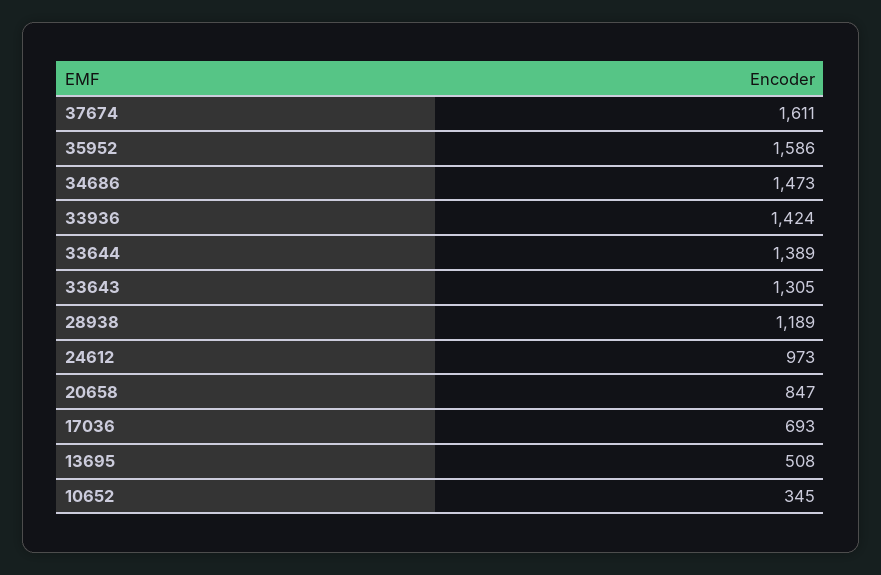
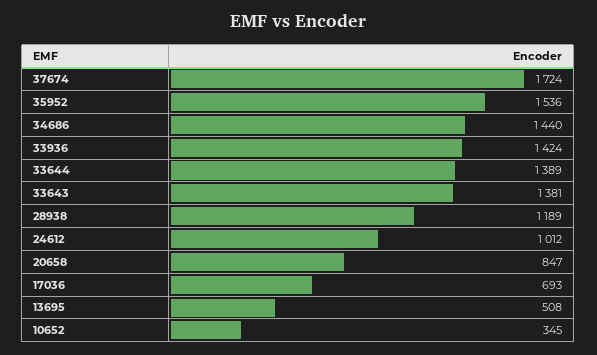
  {
-   "37674": 1611,
+   "37674": 1724,
-   "35952": 1586,
+   "35952": 1536,
-   "34686": 1473,
+   "34686": 1440,
    "33936": 1424,
    "33644": 1389,
-   "33643": 1305,
+   "33643": 1381,
    "28938": 1189,
-   "24612": 973,
+   "24612": 1012,
    "20658": 847,
    "17036": 693,
    "13695": 508,
    "10652": 345
  }

